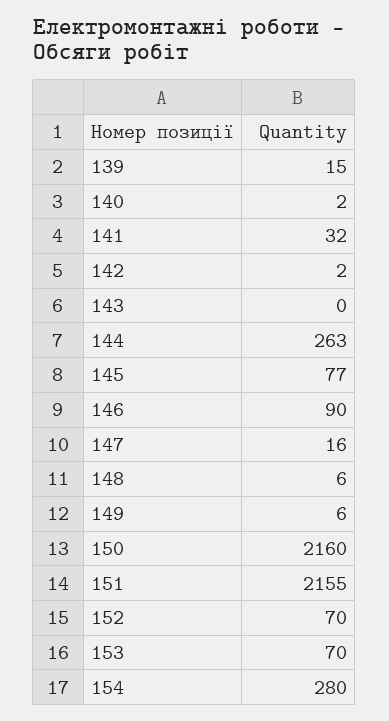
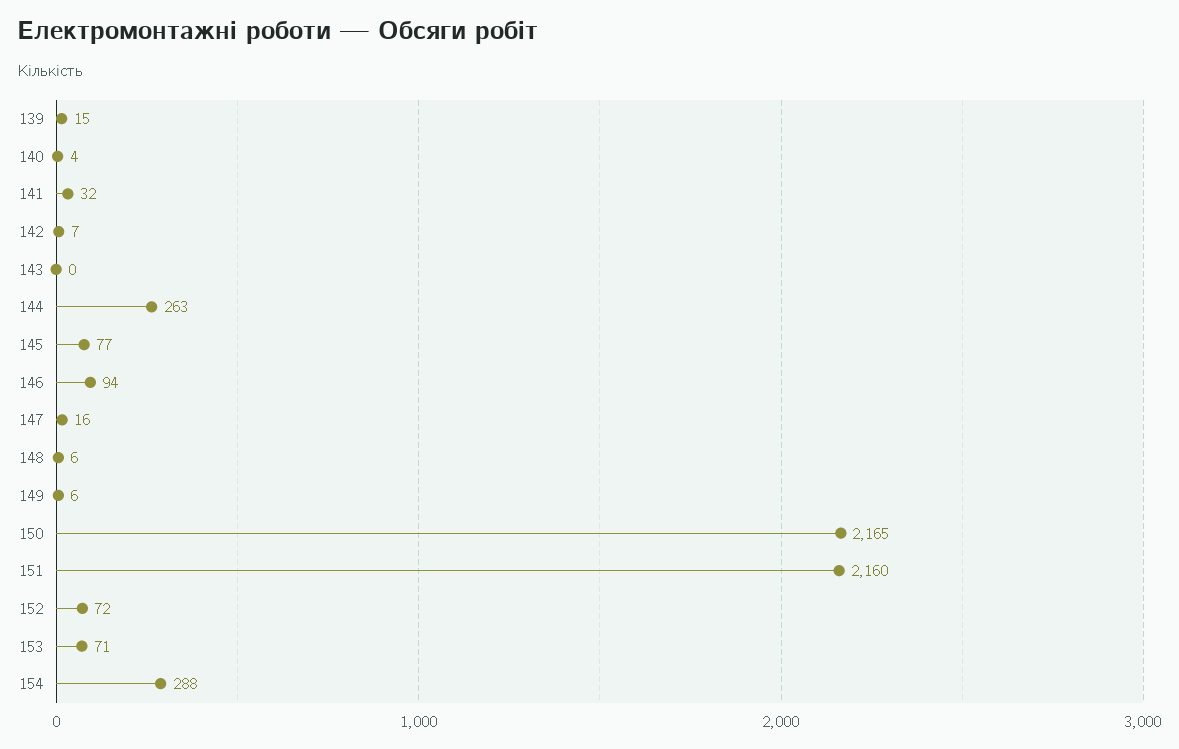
  {
    "139": 15,
-   "140": 2,
+   "140": 4,
    "141": 32,
-   "142": 2,
+   "142": 7,
    "143": 0,
    "144": 263,
    "145": 77,
-   "146": 90,
+   "146": 94,
    "147": 16,
    "148": 6,
    "149": 6,
-   "150": 2160,
+   "150": 2165,
-   "151": 2155,
+   "151": 2160,
-   "152": 70,
+   "152": 72,
-   "153": 70,
+   "153": 71,
-   "154": 280
+   "154": 288
  }

